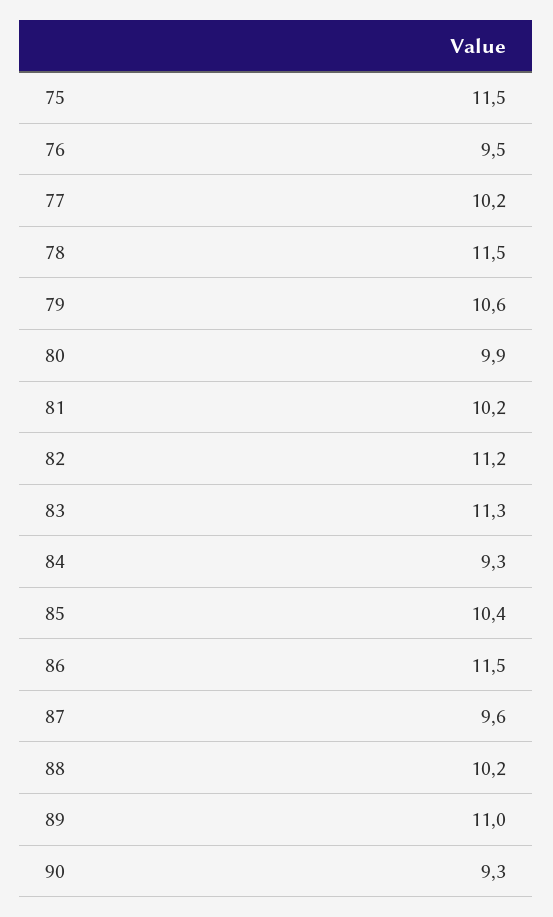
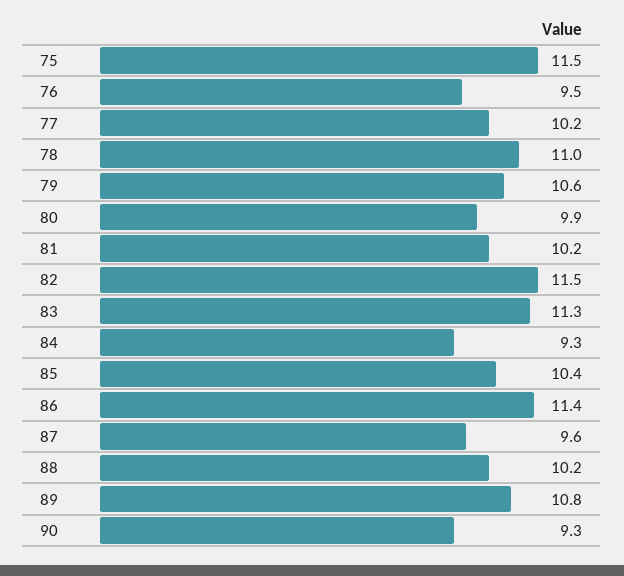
  {
    "75": 11.5,
    "76": 9.5,
    "77": 10.2,
-   "78": 11.5,
+   "78": 11,
    "79": 10.6,
    "80": 9.9,
    "81": 10.2,
-   "82": 11.2,
+   "82": 11.5,
    "83": 11.3,
    "84": 9.3,
    "85": 10.4,
-   "86": 11.5,
+   "86": 11.4,
    "87": 9.6,
    "88": 10.2,
-   "89": 11,
+   "89": 10.8,
    "90": 9.3
  }

